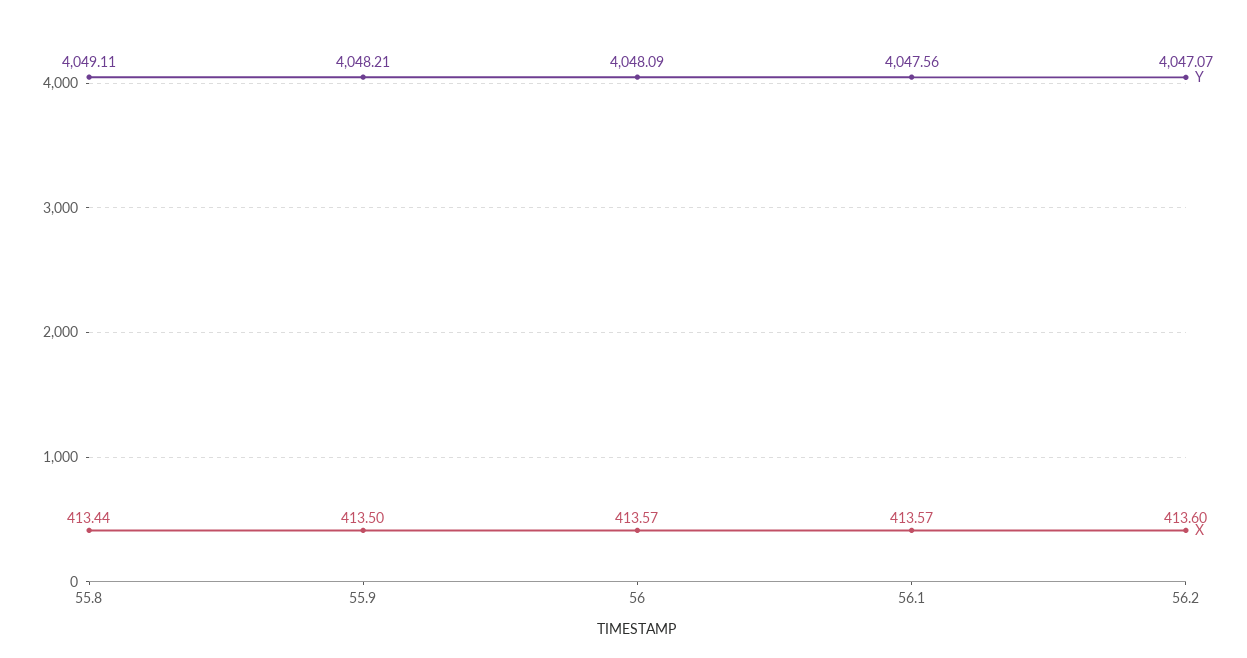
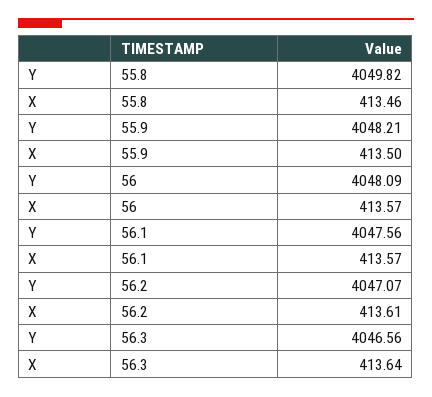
  {
    "Y": {
-     "55.8": 4049.11,
+     "55.8": 4049.82,
      "55.9": 4048.21,
      "56": 4048.09,
      "56.1": 4047.56,
-     "56.2": 4047.07
+     "56.2": 4047.07,
+     "56.3": 4046.56
    },
    "X": {
-     "55.8": 413.44,
+     "55.8": 413.46,
      "55.9": 413.5,
      "56": 413.57,
      "56.1": 413.57,
-     "56.2": 413.6
+     "56.2": 413.61,
+     "56.3": 413.64
    }
  }

